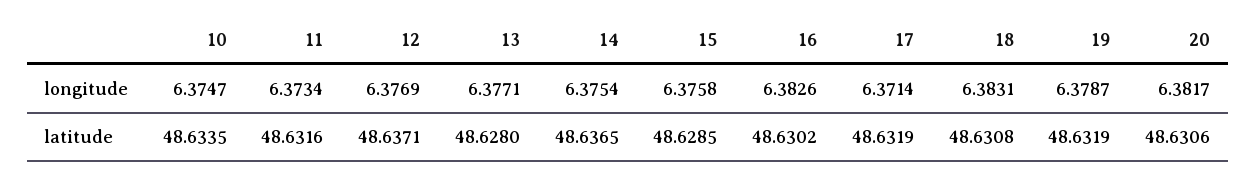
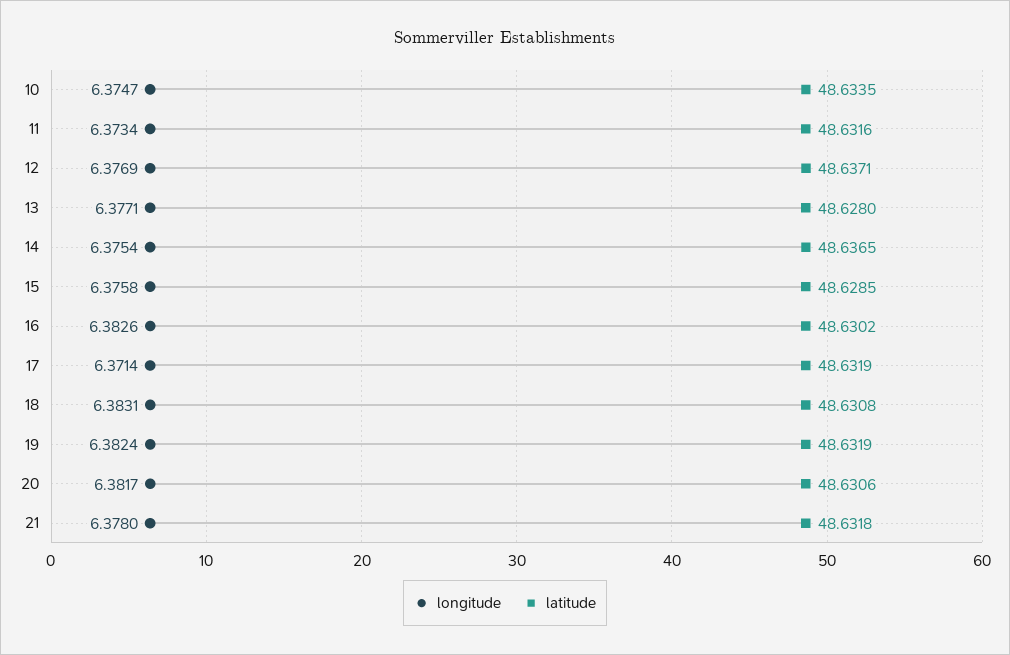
  {
    "longitude": {
      "10": 6.3747,
      "11": 6.3734,
      "12": 6.3769,
      "13": 6.3771,
      "14": 6.3754,
      "15": 6.3758,
      "16": 6.3826,
      "17": 6.3714,
      "18": 6.3831,
-     "19": 6.3787,
+     "19": 6.3824,
-     "20": 6.3817
+     "20": 6.3817,
+     "21": 6.378
    },
    "latitude": {
      "10": 48.6335,
      "11": 48.6316,
      "12": 48.6371,
      "13": 48.628,
      "14": 48.6365,
      "15": 48.6285,
      "16": 48.6302,
      "17": 48.6319,
      "18": 48.6308,
      "19": 48.6319,
-     "20": 48.6306
+     "20": 48.6306,
+     "21": 48.6318
    }
  }

